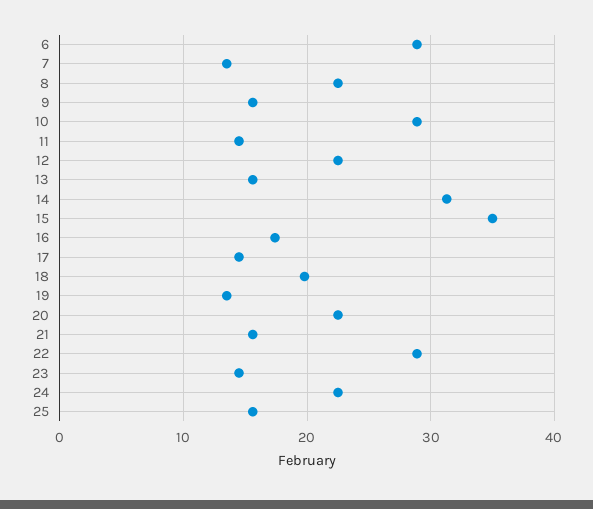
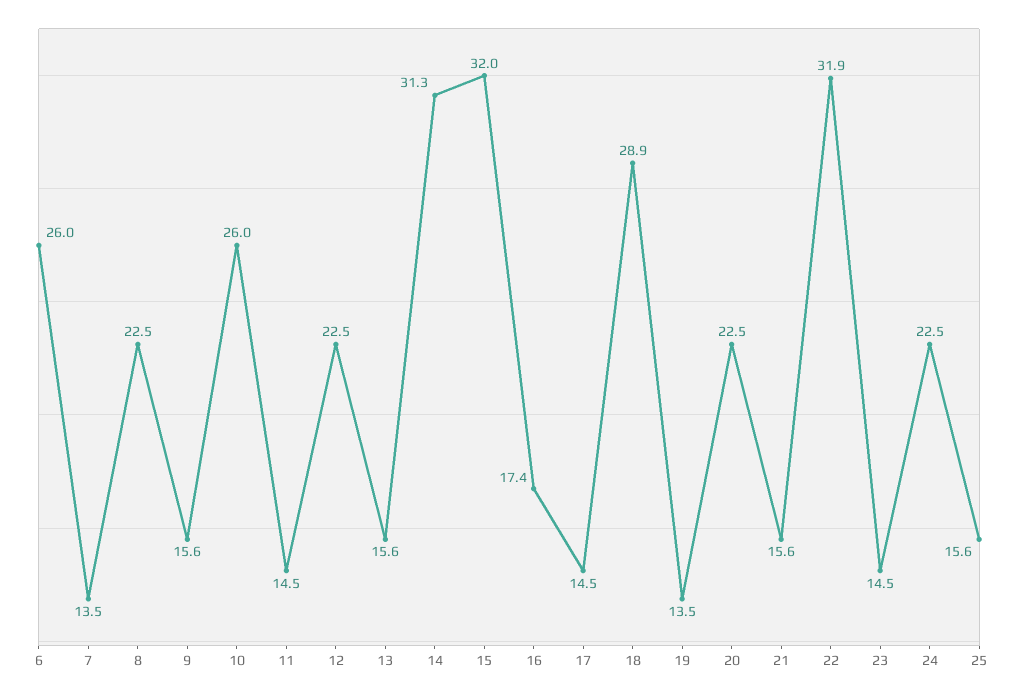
  {
-   "6": 29,
+   "6": 26,
    "7": 13.5,
    "8": 22.5,
    "9": 15.6,
-   "10": 29,
+   "10": 26,
    "11": 14.5,
    "12": 22.5,
    "13": 15.6,
    "14": 31.3,
-   "15": 35,
+   "15": 32,
    "16": 17.4,
    "17": 14.5,
-   "18": 20,
+   "18": 28.9,
    "19": 13.5,
    "20": 22.5,
    "21": 15.6,
-   "22": 29,
+   "22": 31.9,
    "23": 14.5,
    "24": 22.5,
    "25": 15.6
  }

